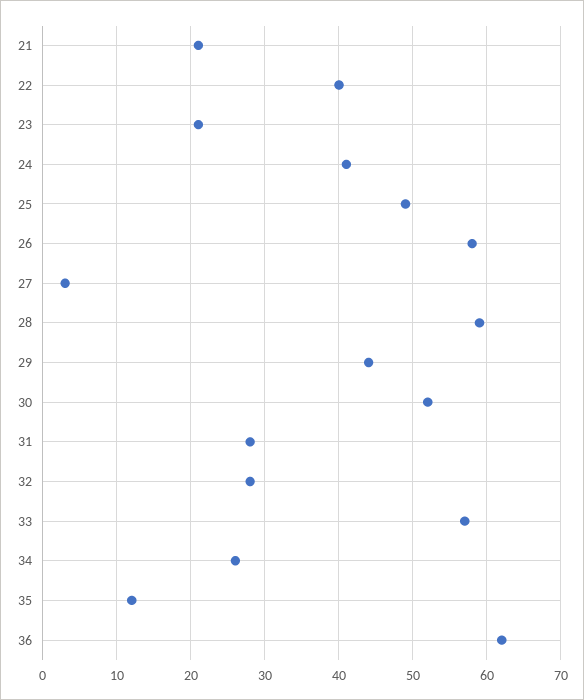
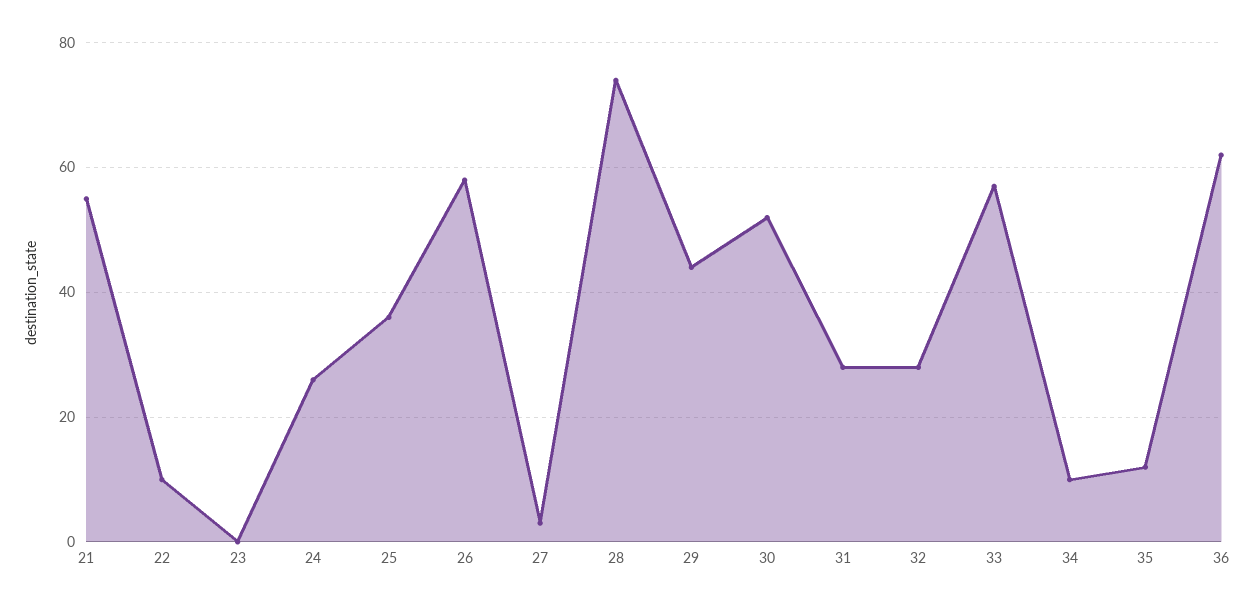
  {
-   "21": 21,
+   "21": 55,
-   "22": 40,
+   "22": 10,
-   "23": 21,
+   "23": 0,
-   "24": 41,
+   "24": 25,
-   "25": 49,
+   "25": 35,
    "26": 58,
    "27": 3,
-   "28": 59,
+   "28": 75,
    "29": 44,
    "30": 52,
    "31": 28,
    "32": 28,
    "33": 57,
-   "34": 26,
+   "34": 10,
    "35": 12,
    "36": 62
  }

